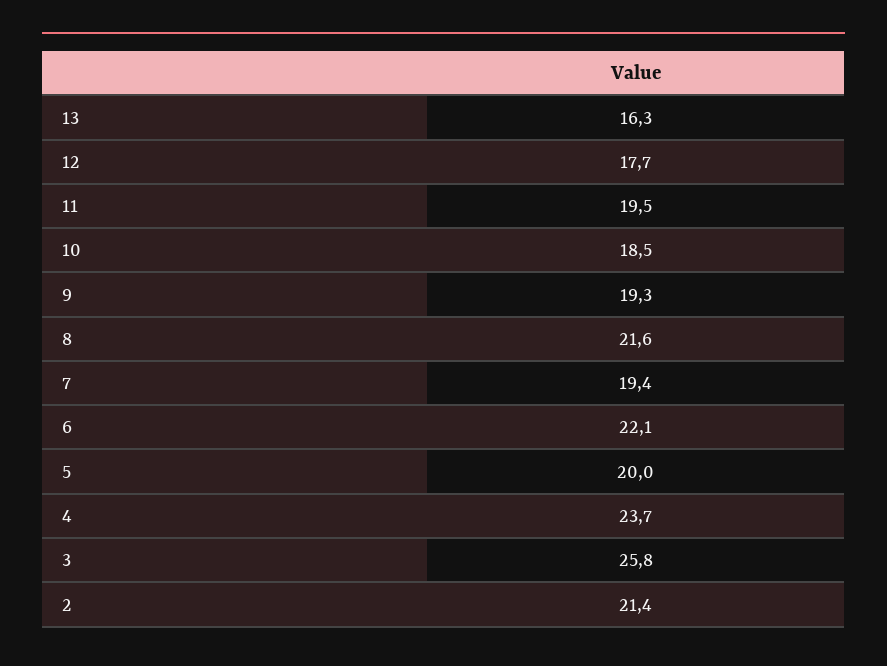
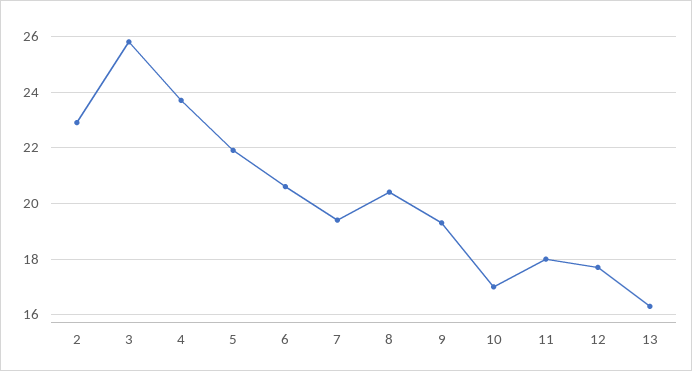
  {
    "13": 16.3,
    "12": 17.7,
-   "11": 19.5,
+   "11": 18,
-   "10": 18.5,
+   "10": 17,
    "9": 19.3,
-   "8": 21.6,
+   "8": 20.5,
    "7": 19.4,
-   "6": 22.1,
+   "6": 20.5,
-   "5": 20,
+   "5": 22,
    "4": 23.7,
    "3": 25.8,
-   "2": 21.4
+   "2": 23
  }

